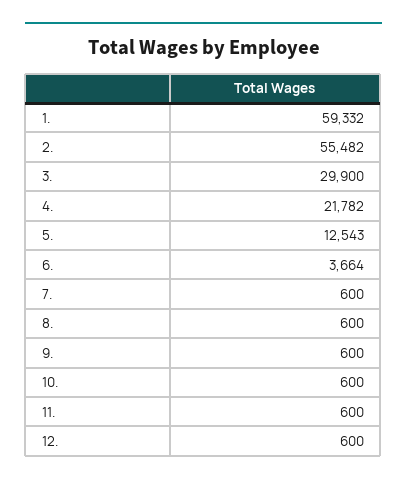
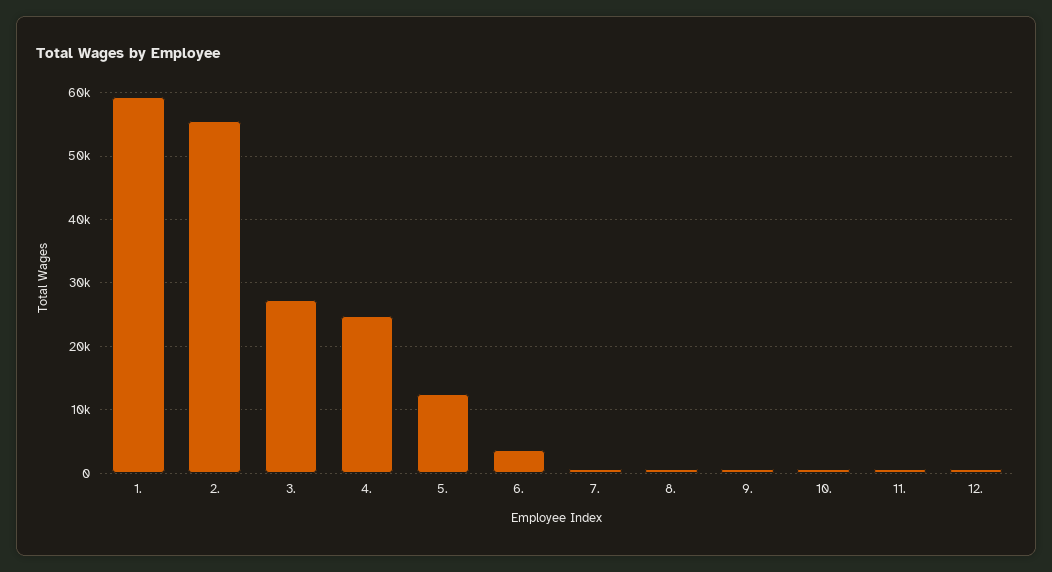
  {
    "1.": 59332,
    "2.": 55482,
-   "3.": 29900,
+   "3.": 27000,
-   "4.": 21782,
+   "4.": 25000,
    "5.": 12543,
    "6.": 3664,
    "7.": 600,
    "8.": 600,
    "9.": 600,
    "10.": 600,
    "11.": 600,
    "12.": 600
  }

